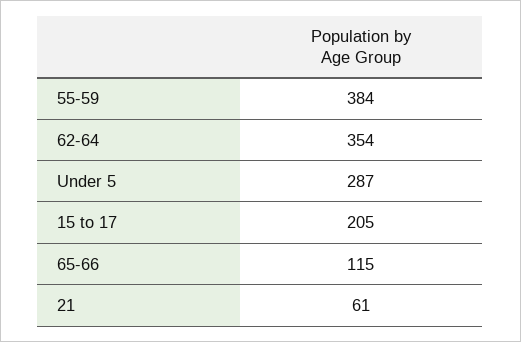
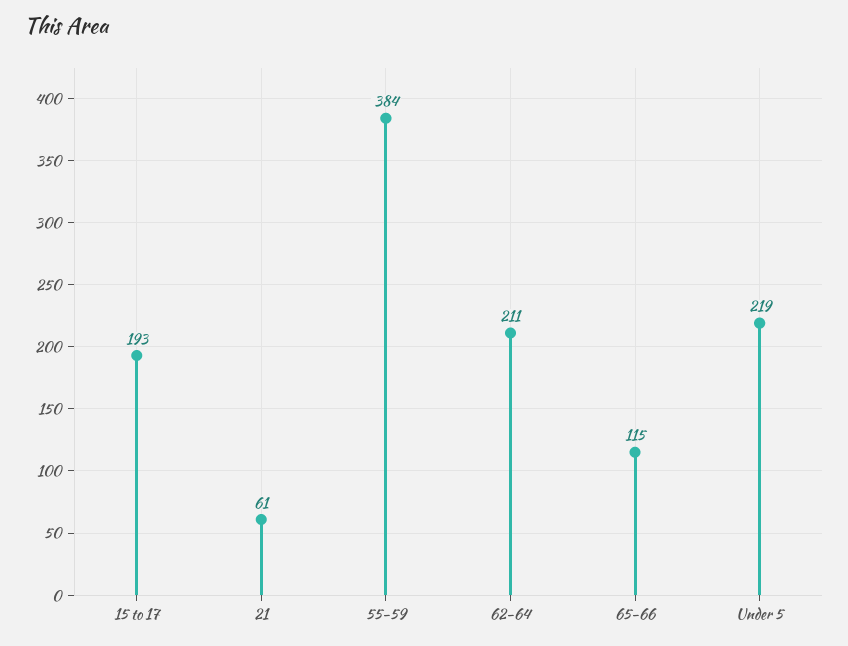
  {
    "55-59": 384,
-   "62-64": 354,
+   "62-64": 211,
-   "Under 5": 287,
+   "Under 5": 219,
-   "15 to 17": 205,
+   "15 to 17": 193,
    "65-66": 115,
    "21": 61
  }

